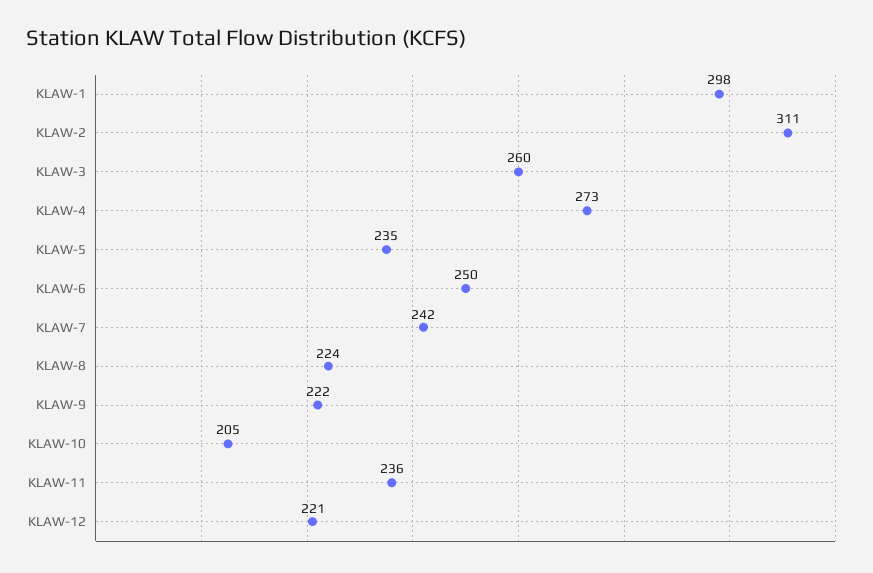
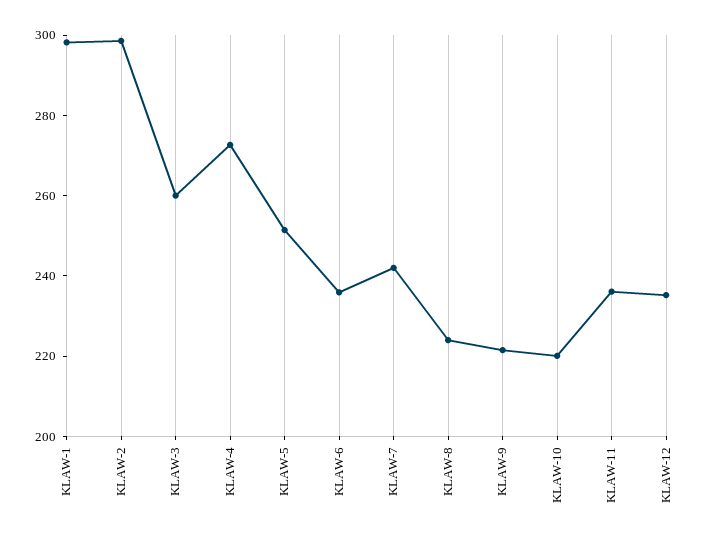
  {
    "KLAW-1": 298,
-   "KLAW-2": 311,
+   "KLAW-2": 300,
    "KLAW-3": 260,
    "KLAW-4": 273,
-   "KLAW-5": 235,
+   "KLAW-5": 250,
-   "KLAW-6": 250,
+   "KLAW-6": 235,
    "KLAW-7": 242,
    "KLAW-8": 224,
    "KLAW-9": 222,
-   "KLAW-10": 205,
+   "KLAW-10": 220,
    "KLAW-11": 236,
-   "KLAW-12": 221
+   "KLAW-12": 235
  }

